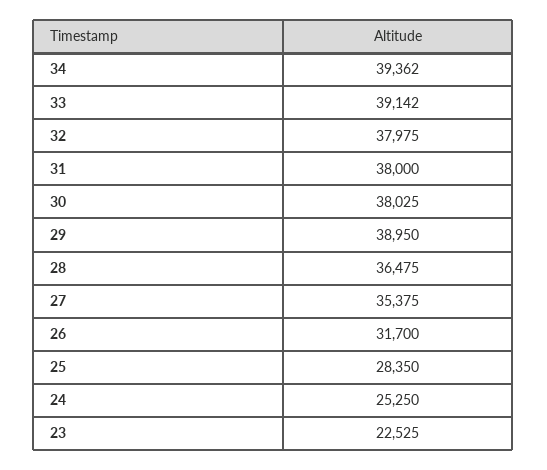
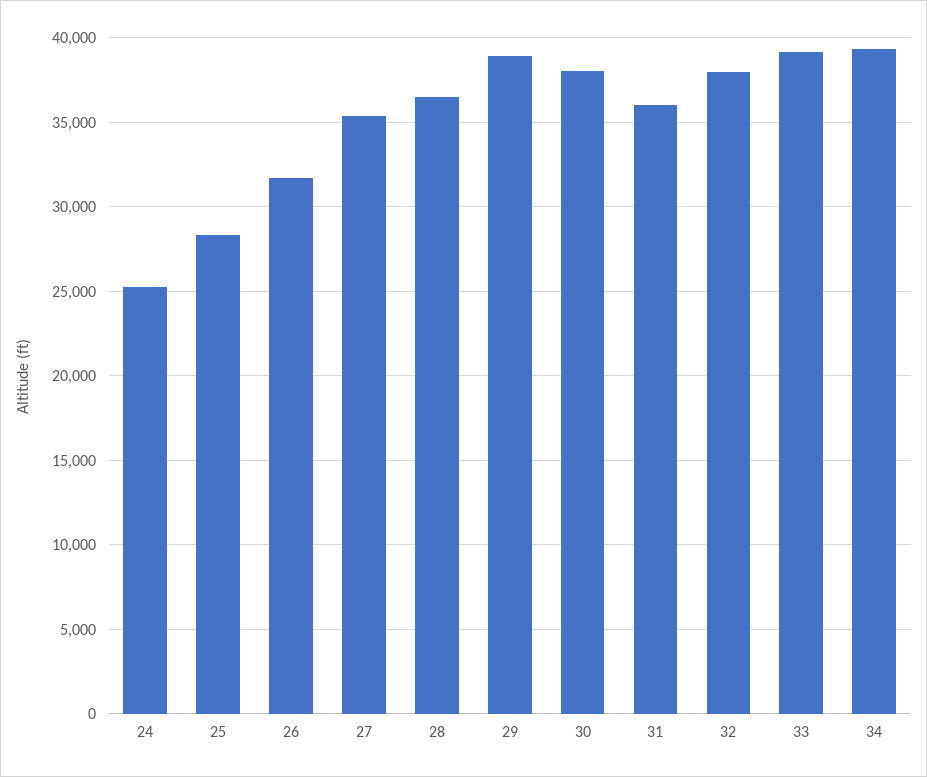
  {
    "34": 39362,
    "33": 39142,
    "32": 37975,
-   "31": 38000,
+   "31": 36000,
    "30": 38025,
    "29": 38950,
    "28": 36475,
    "27": 35375,
    "26": 31700,
    "25": 28350,
-   "24": 25250,
+   "24": 25250
-   "23": 22525
  }

